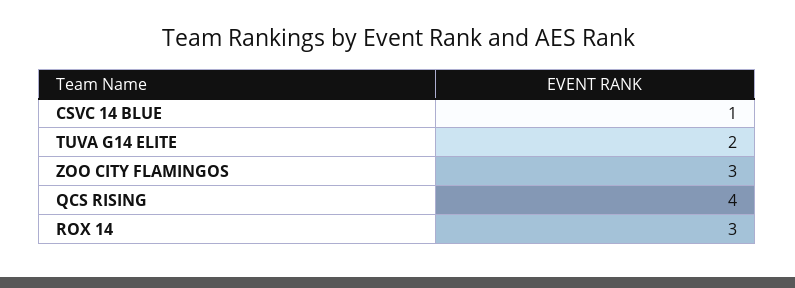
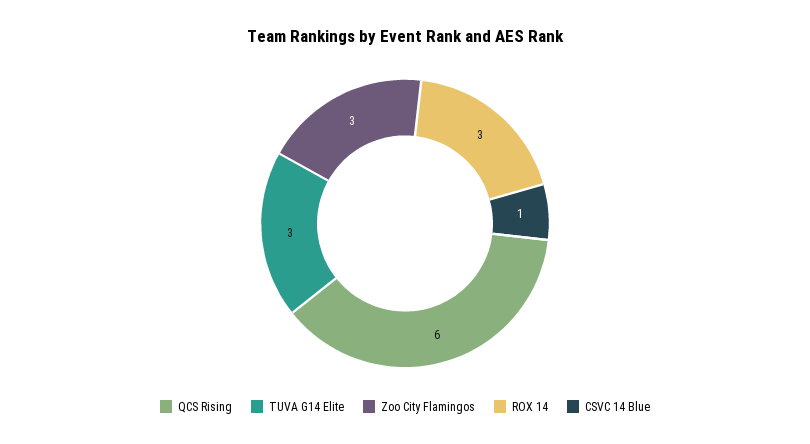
  {
    "CSVC 14 BLUE": 1,
-   "TUVA G14 ELITE": 2,
+   "TUVA G14 ELITE": 3,
    "ZOO CITY FLAMINGOS": 3,
-   "QCS RISING": 4,
+   "QCS RISING": 6,
    "ROX 14": 3
  }

